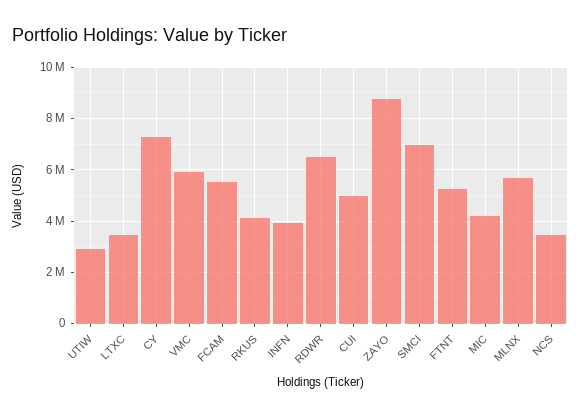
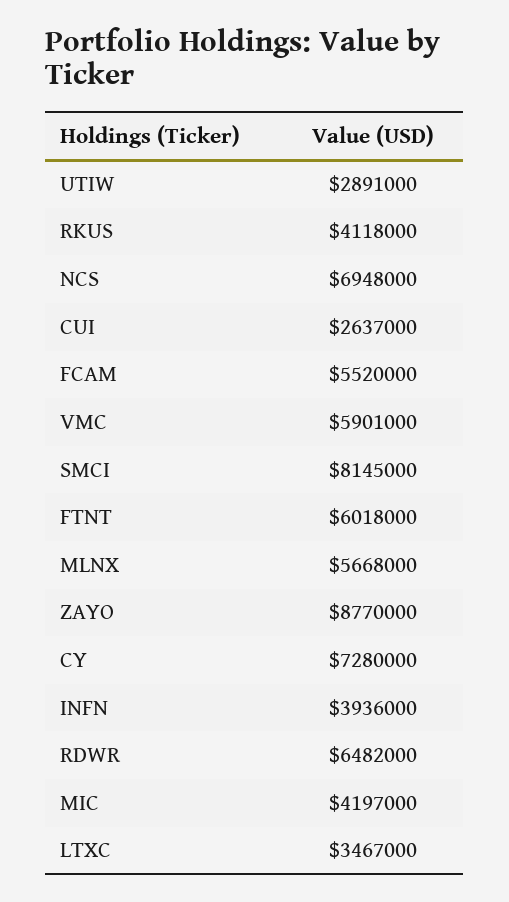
  {
    "UTIW": 2891000,
    "LTXC": 3467000,
    "CY": 7280000,
    "VMC": 5901000,
    "FCAM": 5520000,
    "RKUS": 4118000,
    "INFN": 3936000,
    "RDWR": 6482000,
-   "CUI": 5000000,
+   "CUI": 2637000,
    "ZAYO": 8770000,
-   "SMCI": 7000000,
+   "SMCI": 8145000,
-   "FTNT": 5250000,
+   "FTNT": 6018000,
    "MIC": 4197000,
    "MLNX": 5668000,
-   "NCS": 3500000
+   "NCS": 6948000
  }

